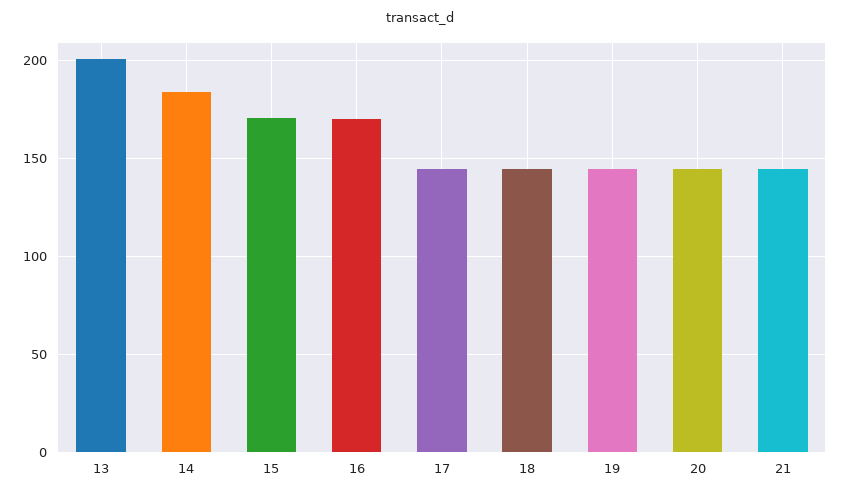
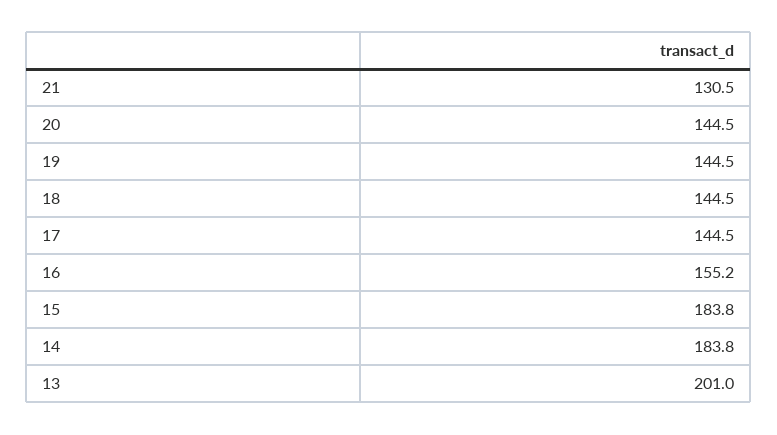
  {
    "13": 201,
    "14": 183.8,
-   "15": 170,
+   "15": 183.8,
-   "16": 170,
+   "16": 155.2,
    "17": 144.5,
    "18": 144.5,
    "19": 144.5,
    "20": 144.5,
-   "21": 145
+   "21": 130.5
  }

